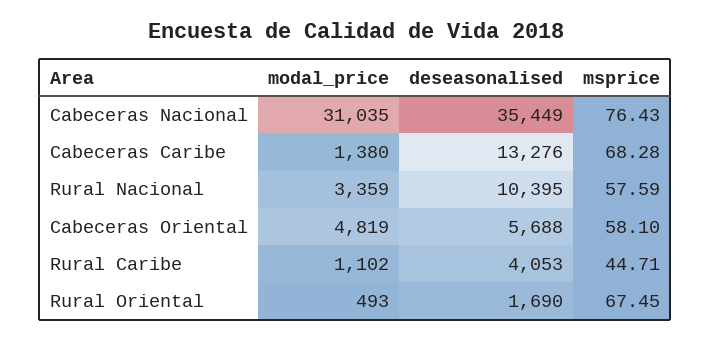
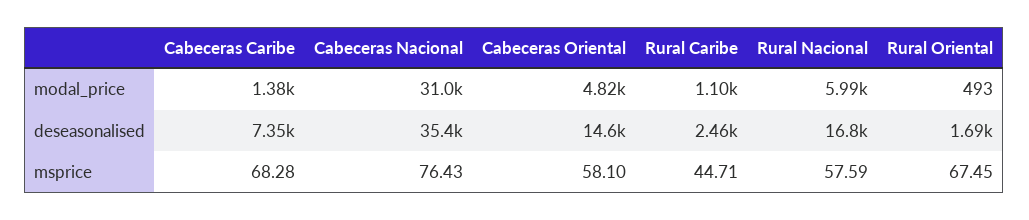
  {
    "modal_price": {
      "Cabeceras Nacional": 31035,
      "Cabeceras Caribe": 1380,
-     "Rural Nacional": 3359,
+     "Rural Nacional": 5990,
      "Cabeceras Oriental": 4819,
      "Rural Caribe": 1102,
      "Rural Oriental": 493
    },
    "deseasonalised": {
      "Cabeceras Nacional": 35449,
-     "Cabeceras Caribe": 13276,
+     "Cabeceras Caribe": 7350,
-     "Rural Nacional": 10395,
+     "Rural Nacional": 16800,
-     "Cabeceras Oriental": 5688,
+     "Cabeceras Oriental": 14600,
-     "Rural Caribe": 4053,
+     "Rural Caribe": 2460,
      "Rural Oriental": 1690
    },
    "msprice": {
      "Cabeceras Nacional": 76.43,
      "Cabeceras Caribe": 68.28,
      "Rural Nacional": 57.59,
      "Cabeceras Oriental": 58.1,
      "Rural Caribe": 44.71,
      "Rural Oriental": 67.45
    }
  }

